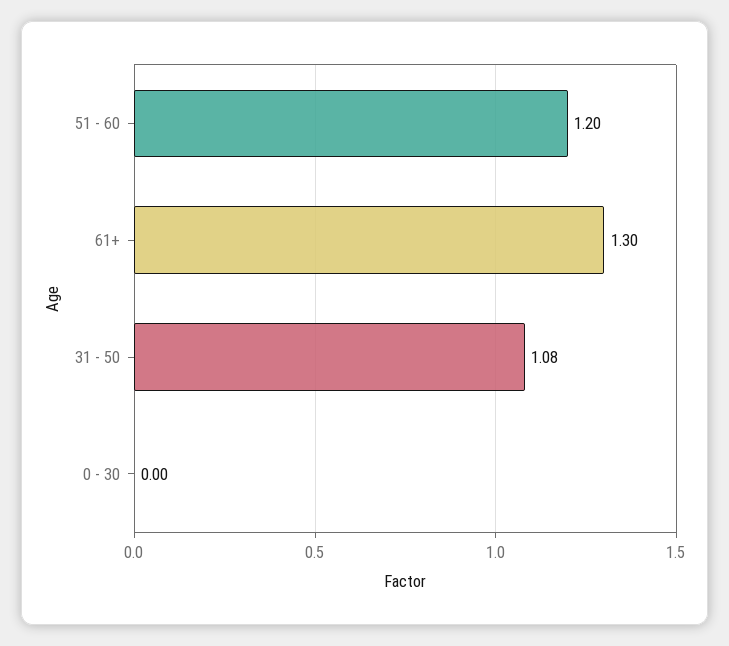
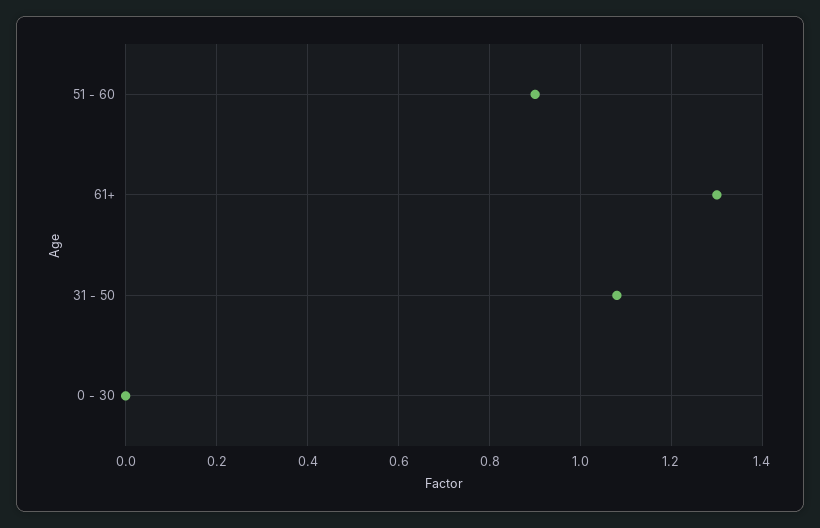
  {
-   "51 - 60": 1.2,
+   "51 - 60": 0.9,
    "61+": 1.3,
    "31 - 50": 1.08,
    "0 - 30": 0
  }

